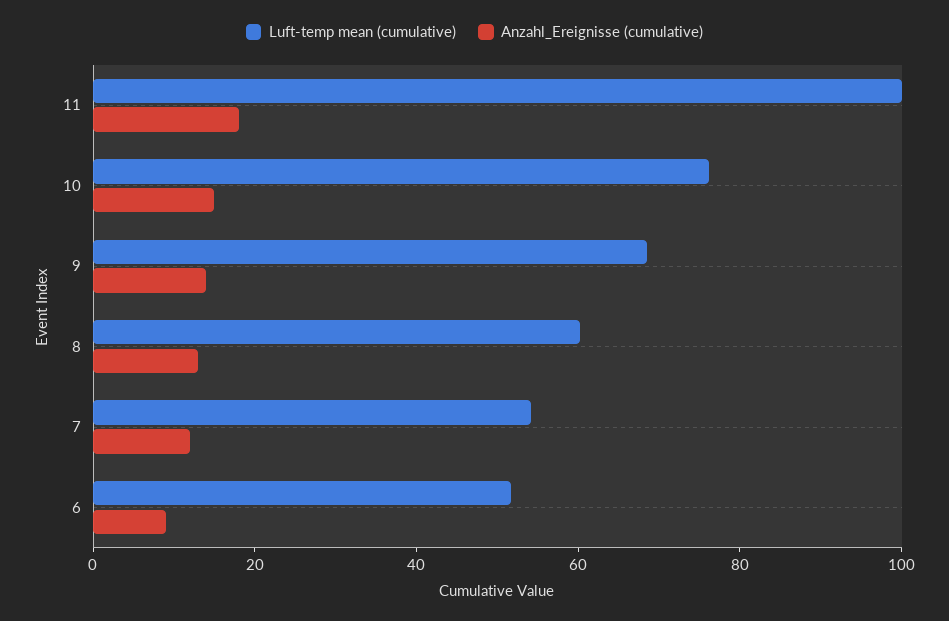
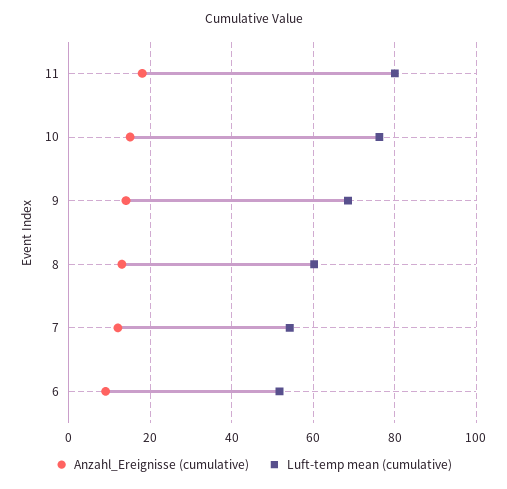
  {
    "Luft-temp mean (cumulative)": {
-     "11": 100,
+     "11": 80,
      "10": 76,
      "9": 68,
      "8": 60,
      "7": 54,
      "6": 52
    },
    "Anzahl_Ereignisse (cumulative)": {
      "11": 18,
      "10": 16,
      "9": 14,
      "8": 14,
      "7": 12,
      "6": 10
    }
  }

